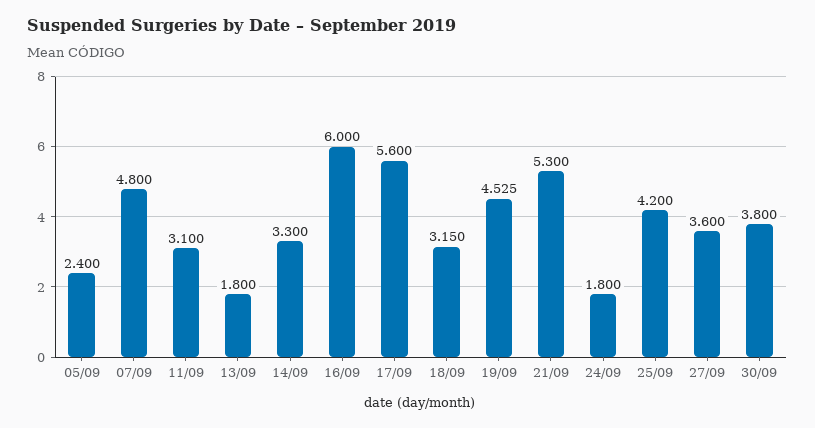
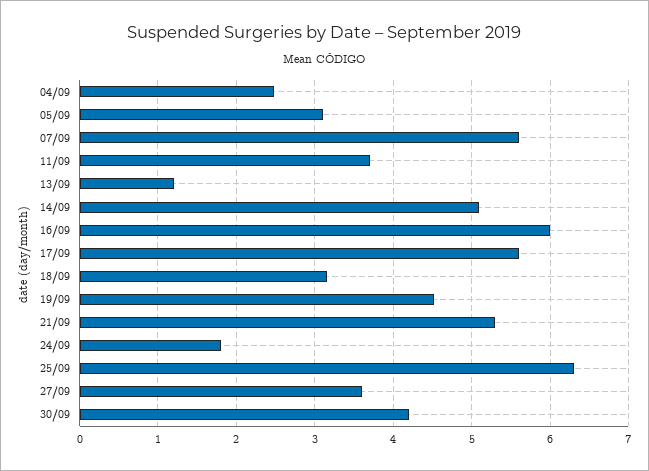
  {
-   "05/09": 2.4,
+   "05/09": 3.1,
-   "07/09": 4.8,
+   "07/09": 5.6,
-   "11/09": 3.1,
+   "11/09": 3.7,
-   "13/09": 1.8,
+   "13/09": 1.2,
-   "14/09": 3.3,
+   "14/09": 5.1,
    "16/09": 6,
    "17/09": 5.6,
    "18/09": 3.15,
    "19/09": 4.525,
    "21/09": 5.3,
    "24/09": 1.8,
-   "25/09": 4.2,
+   "25/09": 6.3,
    "27/09": 3.6,
-   "30/09": 3.8
+   "30/09": 4.2,
+   "04/09": 2.5
  }

